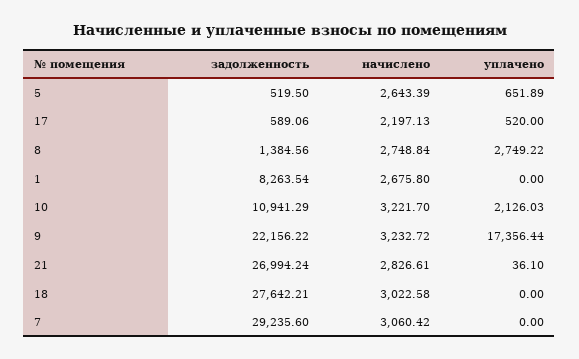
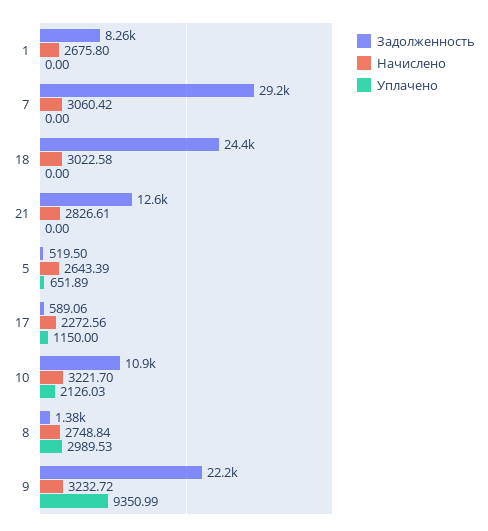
  {
    "задолженность": {
      "5": 519.5,
      "17": 589.06,
      "8": 1384.56,
      "1": 8263.54,
      "10": 10941.29,
      "9": 22156.22,
-     "21": 26994.24,
+     "21": 12600,
-     "18": 27642.21,
+     "18": 24400,
      "7": 29235.6
    },
    "начислено": {
      "5": 2643.39,
-     "17": 2197.13,
+     "17": 2272.56,
      "8": 2748.84,
      "1": 2675.8,
      "10": 3221.7,
      "9": 3232.72,
      "21": 2826.61,
      "18": 3022.58,
      "7": 3060.42
    },
    "уплачено": {
      "5": 651.89,
-     "17": 520,
+     "17": 1150,
-     "8": 2749.22,
+     "8": 2989.53,
      "1": 0,
      "10": 2126.03,
-     "9": 17356.44,
+     "9": 9350.99,
-     "21": 36.1,
+     "21": 0,
      "18": 0,
      "7": 0
    }
  }

